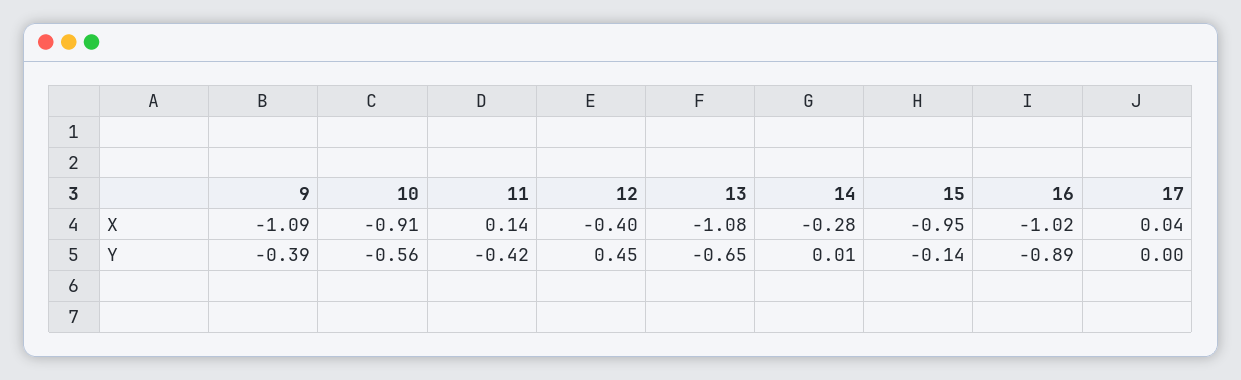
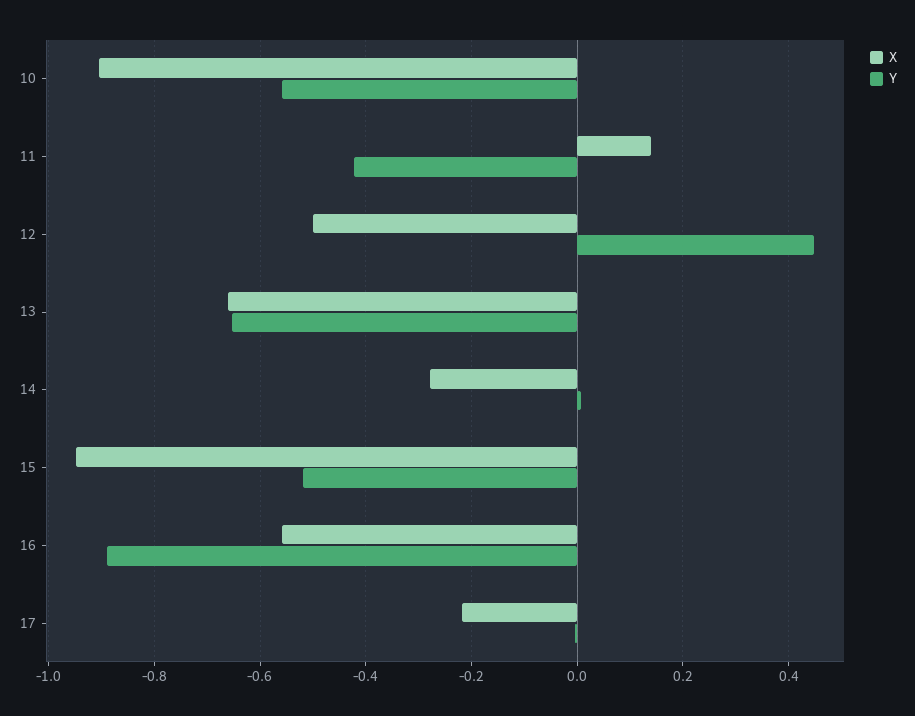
  {
    "X": {
-     "9": -1.09,
      "10": -0.91,
      "11": 0.14,
-     "12": -0.4,
+     "12": -0.5,
-     "13": -1.08,
+     "13": -0.66,
      "14": -0.28,
      "15": -0.95,
-     "16": -1.02,
+     "16": -0.56,
-     "17": 0.04
+     "17": -0.22
    },
    "Y": {
-     "9": -0.39,
      "10": -0.56,
      "11": -0.42,
      "12": 0.45,
      "13": -0.65,
      "14": 0.01,
-     "15": -0.14,
+     "15": -0.52,
      "16": -0.89,
      "17": 0
    }
  }

